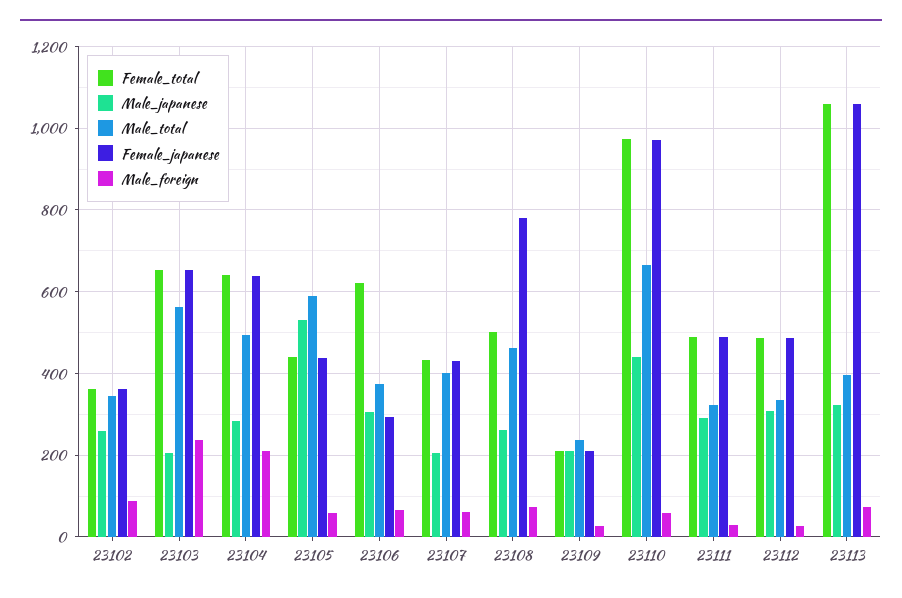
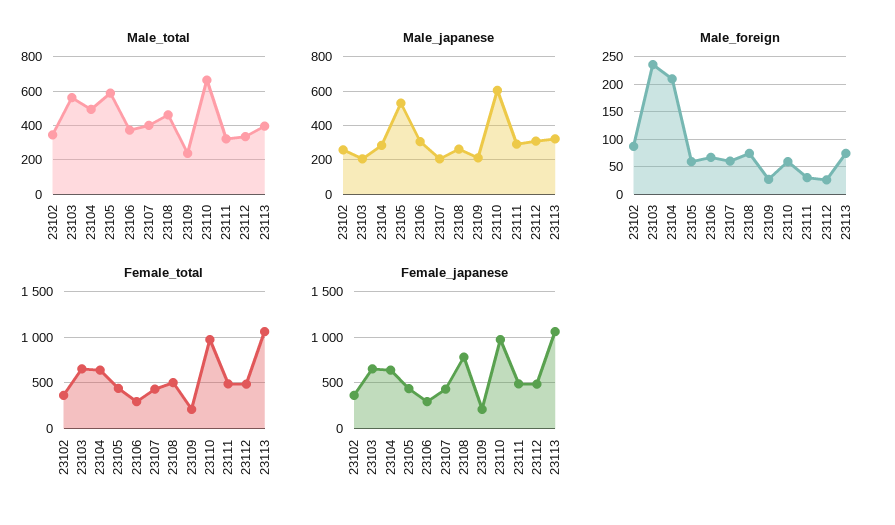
  {
    "Female_total": {
      "23102": 360,
      "23103": 660,
      "23104": 640,
      "23105": 440,
-     "23106": 620,
+     "23106": 300,
      "23107": 440,
      "23108": 500,
      "23109": 220,
      "23110": 980,
      "23111": 500,
      "23112": 480,
      "23113": 1060
    },
    "Male_japanese": {
      "23102": 260,
      "23103": 200,
      "23104": 280,
      "23105": 540,
      "23106": 300,
      "23107": 200,
      "23108": 260,
      "23109": 220,
-     "23110": 440,
+     "23110": 600,
      "23111": 300,
      "23112": 300,
      "23113": 320
    },
    "Male_total": {
      "23102": 340,
      "23103": 560,
      "23104": 500,
      "23105": 580,
      "23106": 380,
      "23107": 400,
      "23108": 460,
      "23109": 240,
      "23110": 660,
      "23111": 320,
      "23112": 340,
      "23113": 400
    },
    "Female_japanese": {
      "23102": 360,
      "23103": 660,
      "23104": 640,
      "23105": 440,
      "23106": 300,
      "23107": 440,
      "23108": 780,
      "23109": 220,
      "23110": 980,
      "23111": 500,
      "23112": 480,
      "23113": 1060
    },
    "Male_foreign": {
      "23102": 80,
      "23103": 240,
      "23104": 220,
      "23105": 60,
      "23106": 60,
      "23107": 60,
      "23108": 80,
      "23109": 20,
      "23110": 60,
      "23111": 40,
      "23112": 20,
      "23113": 80
    }
  }

